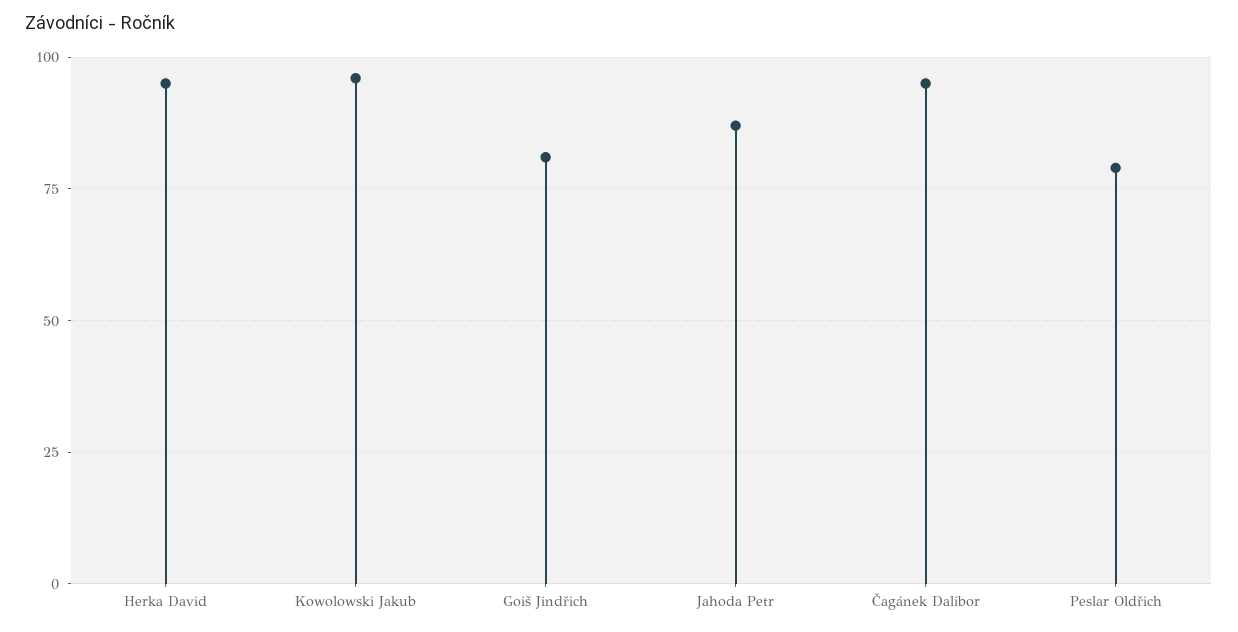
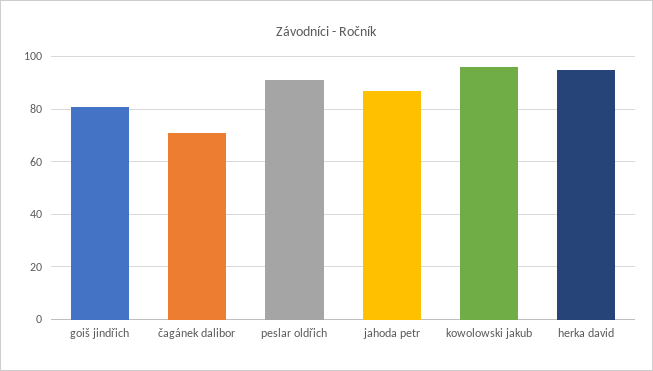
  {
    "Herka David": 95,
    "Kowolowski Jakub": 95,
    "Goiš Jindřich": 80,
    "Jahoda Petr": 85,
-   "Čagánek Dalibor": 95,
+   "Čagánek Dalibor": 70,
-   "Peslar Oldřich": 80
+   "Peslar Oldřich": 90
  }

